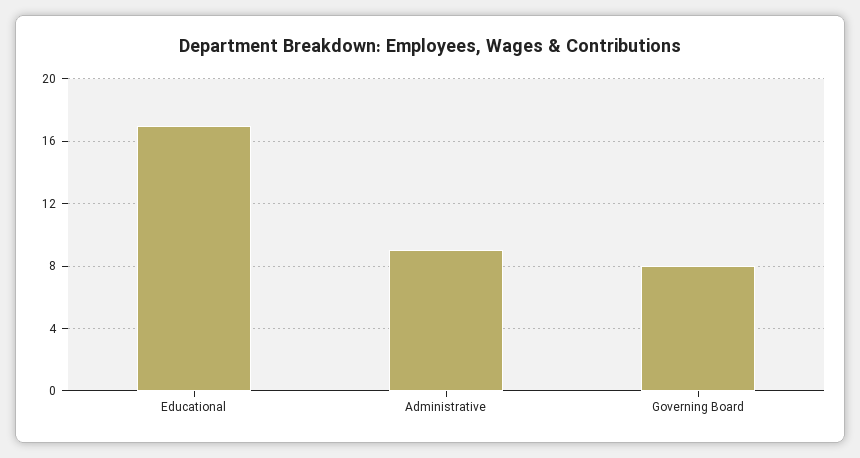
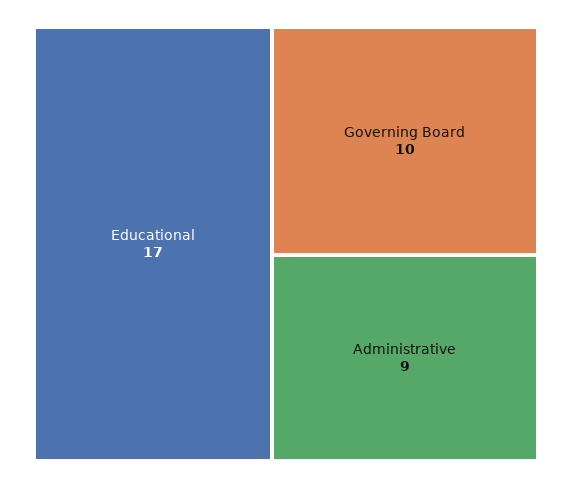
  {
    "Educational": 17,
    "Administrative": 9,
-   "Governing Board": 8
+   "Governing Board": 10
  }

